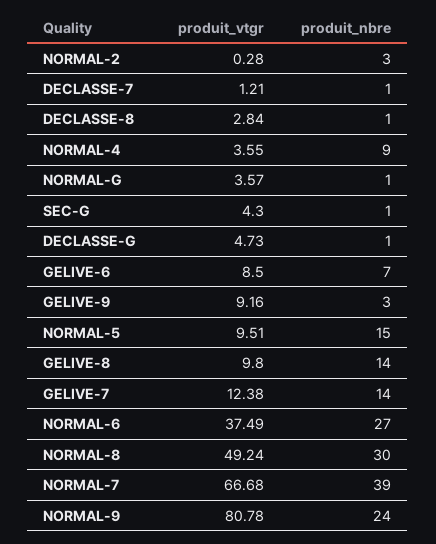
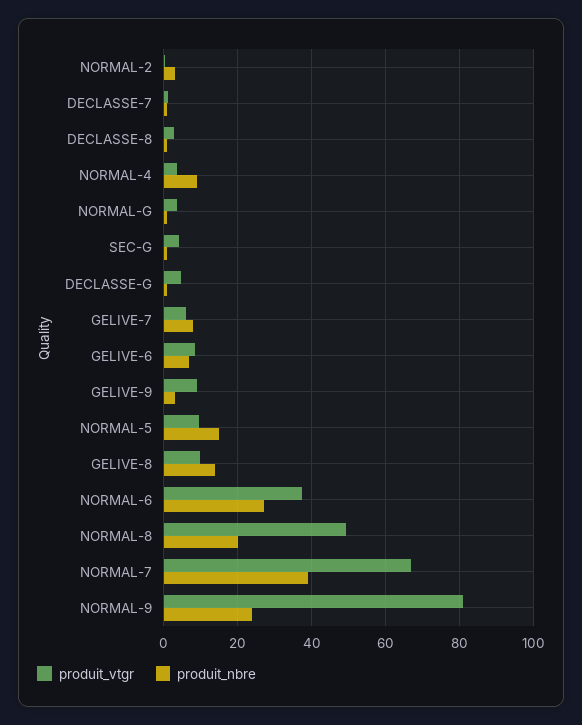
  {
    "produit_vtgr": {
      "NORMAL-2": 0.28,
      "DECLASSE-7": 1.21,
      "DECLASSE-8": 2.84,
      "NORMAL-4": 3.55,
      "NORMAL-G": 3.57,
      "SEC-G": 4.3,
      "DECLASSE-G": 4.73,
      "GELIVE-6": 8.5,
      "GELIVE-9": 9.16,
      "NORMAL-5": 9.51,
      "GELIVE-8": 9.8,
-     "GELIVE-7": 12.38,
+     "GELIVE-7": 6,
      "NORMAL-6": 37.49,
      "NORMAL-8": 49.24,
      "NORMAL-7": 66.68,
      "NORMAL-9": 80.78
    },
    "produit_nbre": {
      "NORMAL-2": 3,
      "DECLASSE-7": 1,
      "DECLASSE-8": 1,
      "NORMAL-4": 9,
      "NORMAL-G": 1,
      "SEC-G": 1,
      "DECLASSE-G": 1,
      "GELIVE-6": 7,
      "GELIVE-9": 3,
      "NORMAL-5": 15,
      "GELIVE-8": 14,
-     "GELIVE-7": 14,
+     "GELIVE-7": 8,
      "NORMAL-6": 27,
-     "NORMAL-8": 30,
+     "NORMAL-8": 20,
      "NORMAL-7": 39,
      "NORMAL-9": 24
    }
  }

